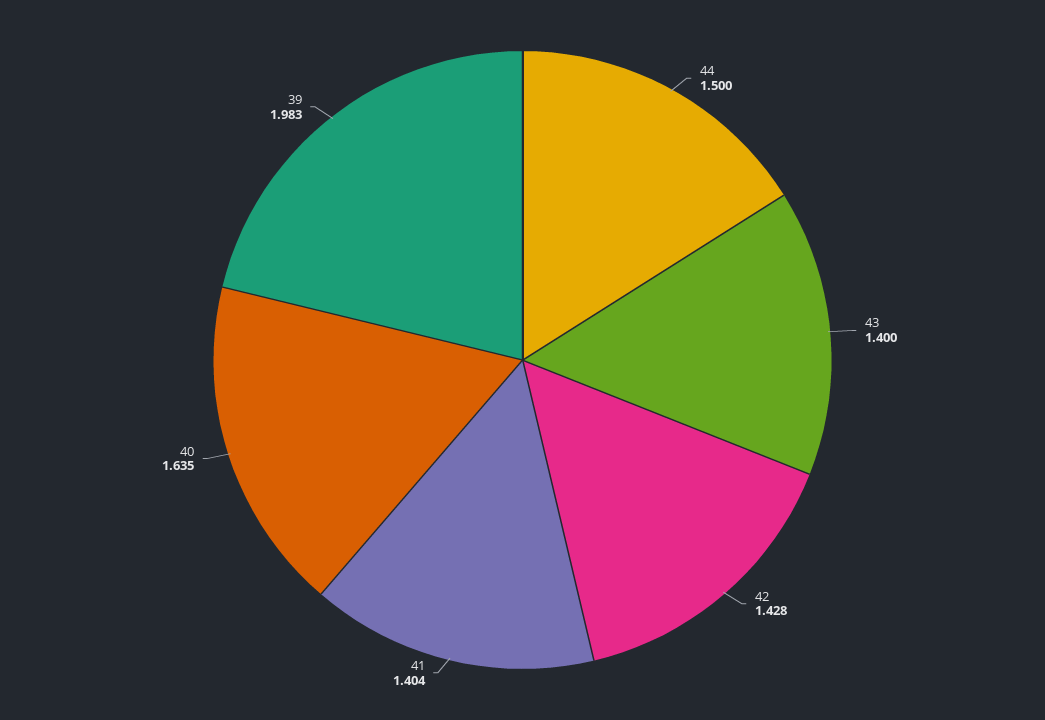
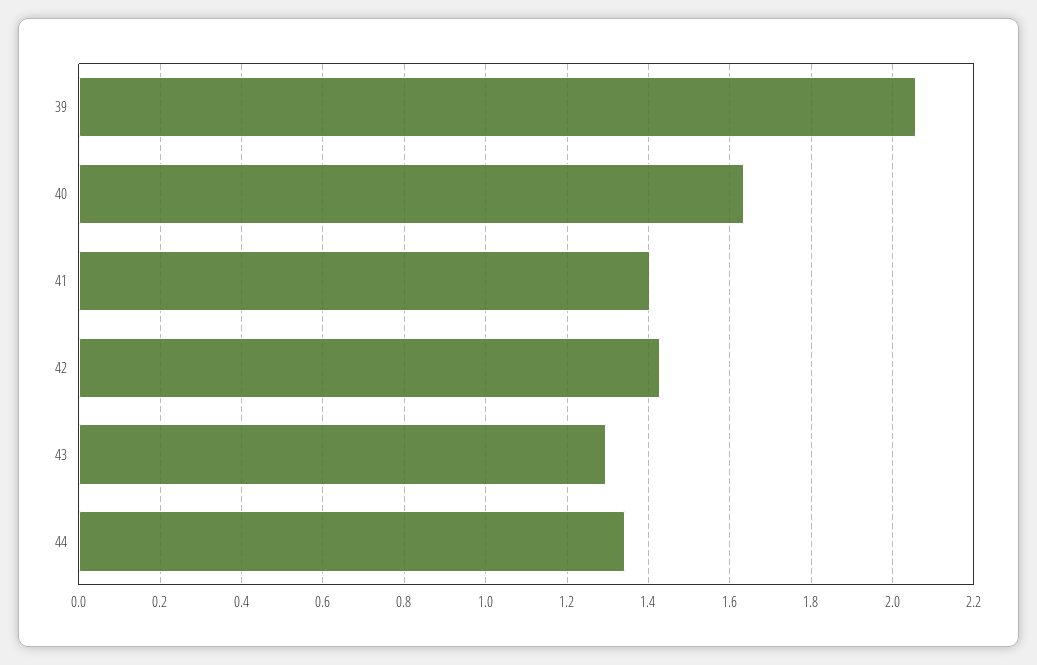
  {
-   "44": 1.5,
+   "44": 1.34,
-   "43": 1.4,
+   "43": 1.3,
    "42": 1.428,
    "41": 1.404,
    "40": 1.635,
-   "39": 1.983
+   "39": 2.06
  }

